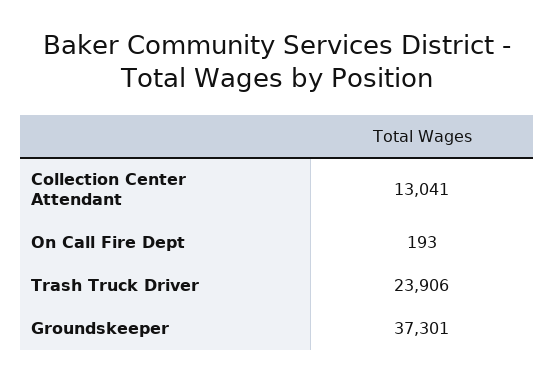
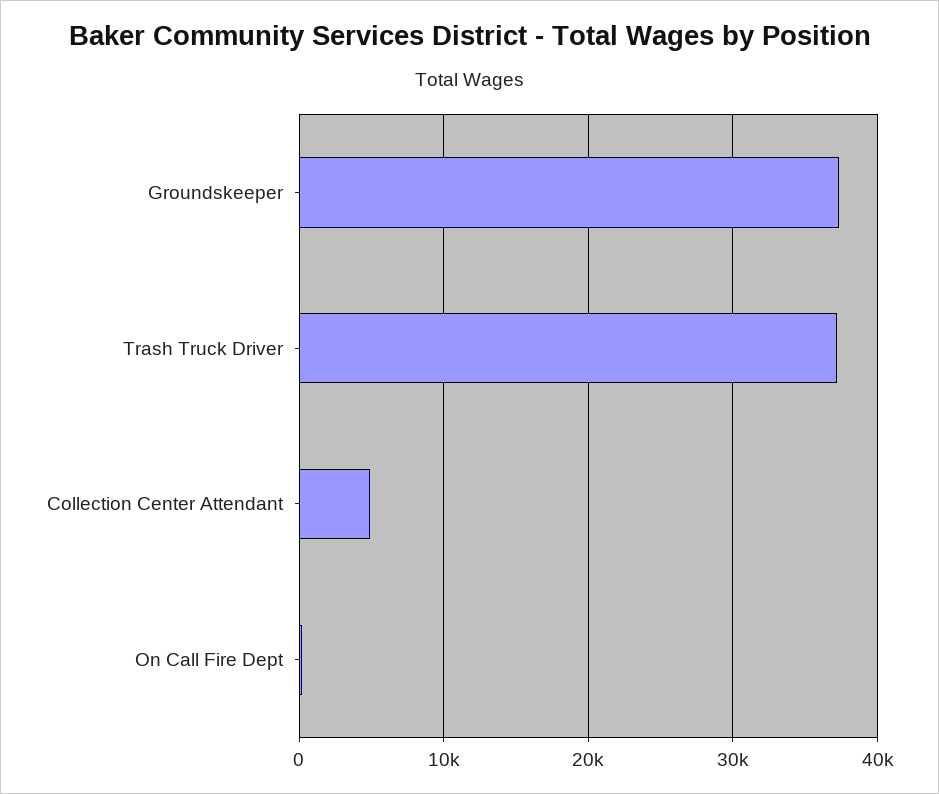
  {
-   "Collection Center Attendant": 13041,
+   "Collection Center Attendant": 5000,
    "On Call Fire Dept": 193,
-   "Trash Truck Driver": 23906,
+   "Trash Truck Driver": 37000,
    "Groundskeeper": 37301
  }

